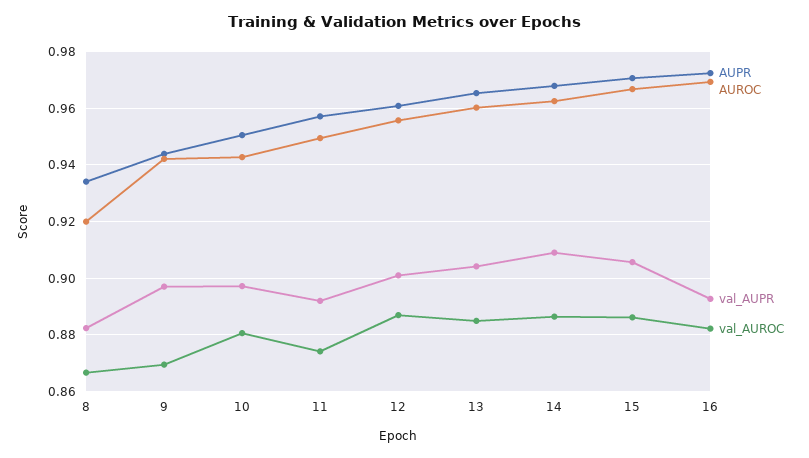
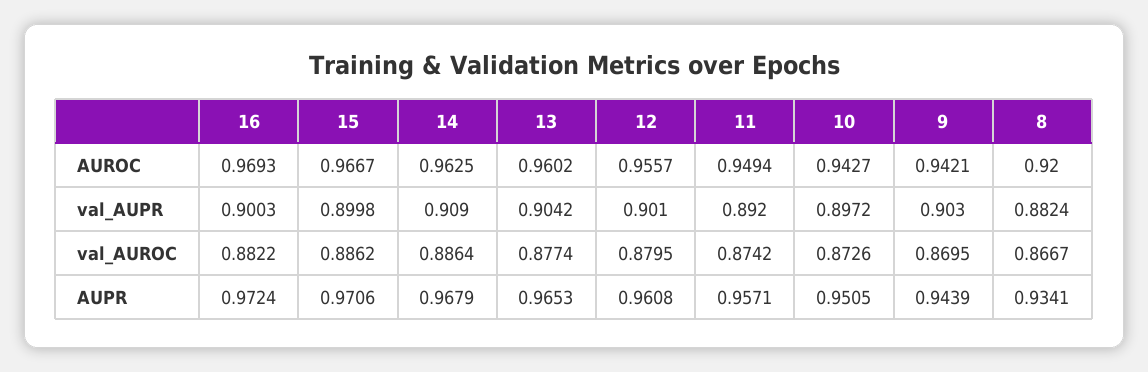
  {
    "AUPR": {
      "8": 0.9341,
      "9": 0.9439,
      "10": 0.9505,
      "11": 0.9571,
      "12": 0.9608,
      "13": 0.9653,
      "14": 0.9679,
      "15": 0.9706,
      "16": 0.9724
    },
    "AUROC": {
      "8": 0.92,
      "9": 0.9421,
      "10": 0.9427,
      "11": 0.9494,
      "12": 0.9557,
      "13": 0.9602,
      "14": 0.9625,
      "15": 0.9667,
      "16": 0.9693
    },
    "val_AUPR": {
      "8": 0.8824,
-     "9": 0.8975,
+     "9": 0.903,
      "10": 0.8972,
      "11": 0.892,
      "12": 0.901,
      "13": 0.9042,
      "14": 0.909,
-     "15": 0.905,
+     "15": 0.8998,
-     "16": 0.8925
+     "16": 0.9003
    },
    "val_AUROC": {
      "8": 0.8667,
      "9": 0.8695,
-     "10": 0.88,
+     "10": 0.8726,
      "11": 0.8742,
-     "12": 0.8875,
+     "12": 0.8795,
-     "13": 0.885,
+     "13": 0.8774,
      "14": 0.8864,
      "15": 0.8862,
      "16": 0.8822
    }
  }

